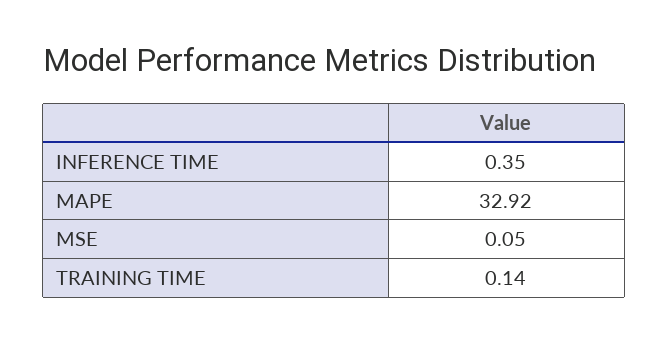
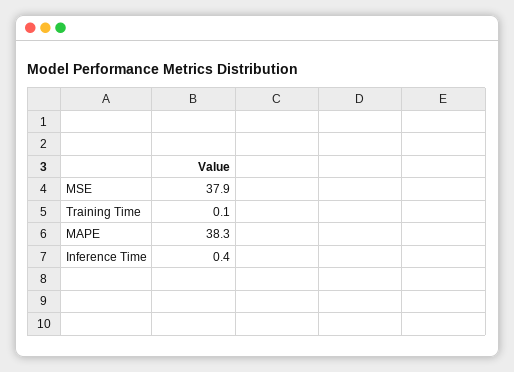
  {
    "INFERENCE TIME": 0.35,
-   "MAPE": 32.92,
+   "MAPE": 38.3,
-   "MSE": 0.05,
+   "MSE": 37.9,
    "TRAINING TIME": 0.14
  }

